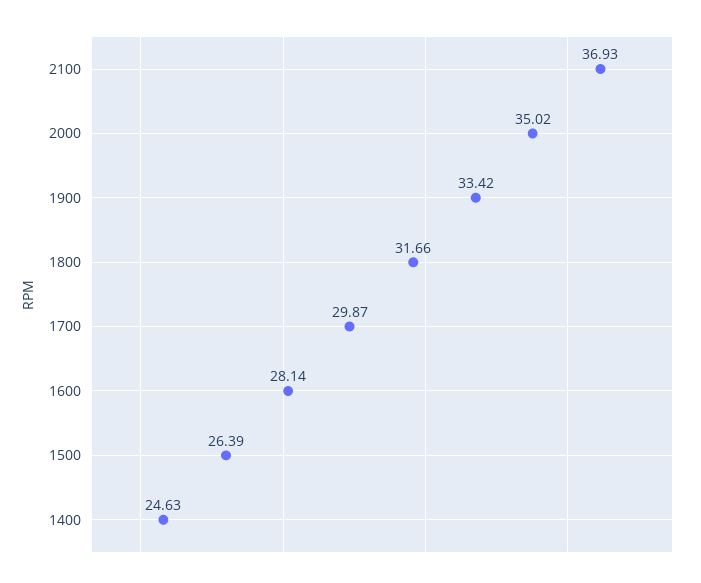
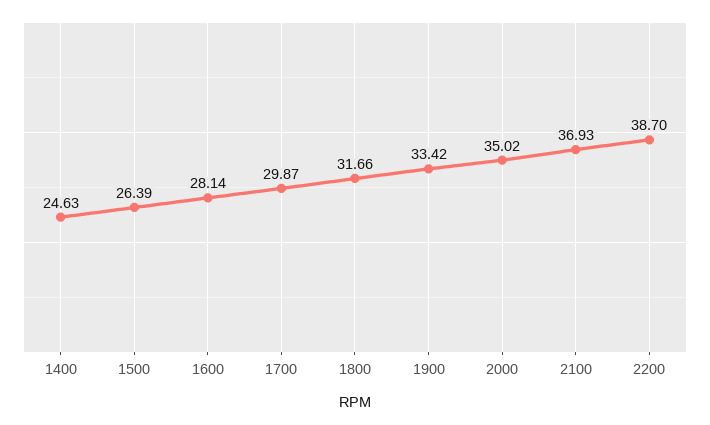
  {
    "2100": 36.93,
    "2000": 35.02,
    "1900": 33.42,
    "1800": 31.66,
    "1700": 29.87,
    "1600": 28.14,
    "1500": 26.39,
-   "1400": 24.63
+   "1400": 24.63,
+   "2200": 38.7
  }

